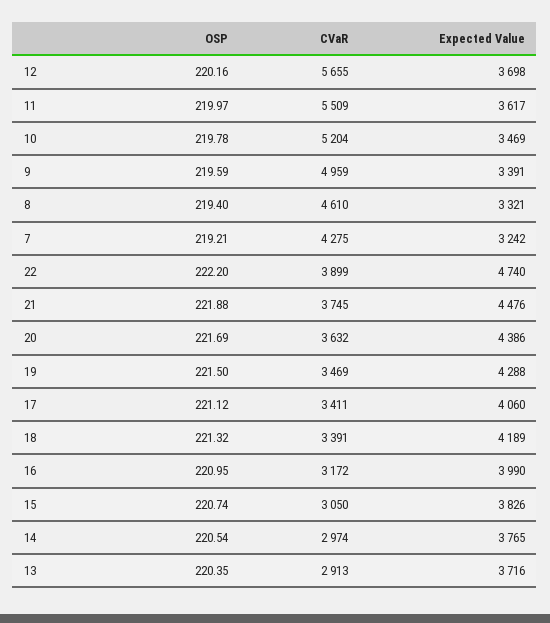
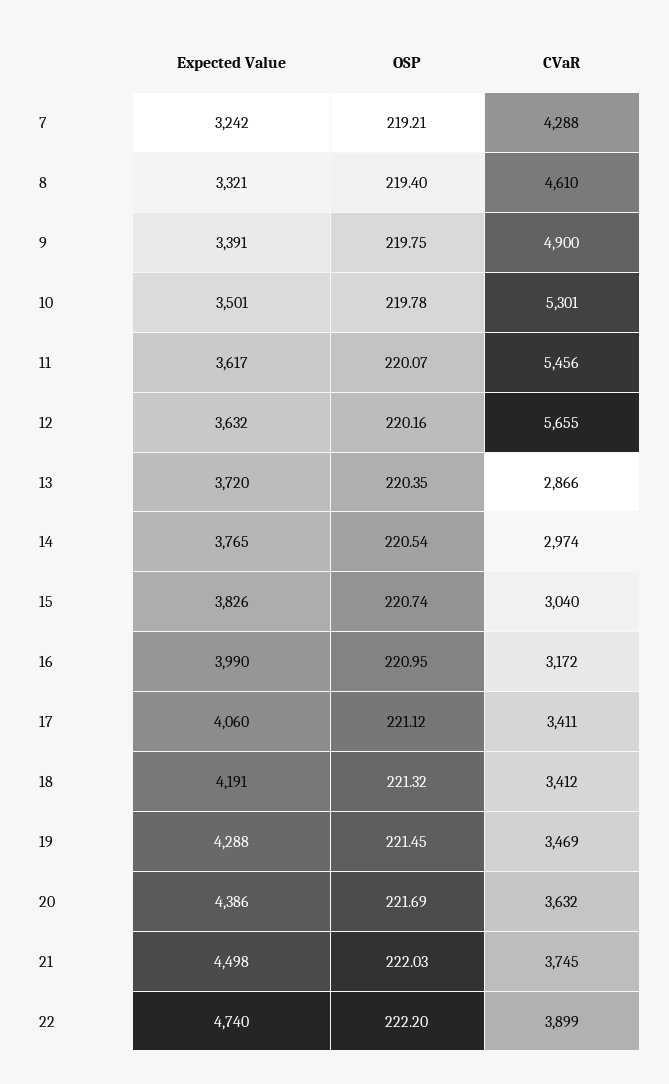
  {
    "OSP": {
      "12": 220.16,
-     "11": 219.97,
+     "11": 220.07,
      "10": 219.78,
-     "9": 219.59,
+     "9": 219.75,
      "8": 219.4,
      "7": 219.21,
      "22": 222.2,
-     "21": 221.88,
+     "21": 222.03,
      "20": 221.69,
-     "19": 221.5,
+     "19": 221.45,
      "17": 221.12,
      "18": 221.32,
      "16": 220.95,
      "15": 220.74,
      "14": 220.54,
      "13": 220.35
    },
    "CVaR": {
      "12": 5655,
-     "11": 5509,
+     "11": 5456,
-     "10": 5204,
+     "10": 5301,
-     "9": 4959,
+     "9": 4900,
      "8": 4610,
-     "7": 4275,
+     "7": 4288,
      "22": 3899,
      "21": 3745,
      "20": 3632,
      "19": 3469,
      "17": 3411,
-     "18": 3391,
+     "18": 3412,
      "16": 3172,
-     "15": 3050,
+     "15": 3040,
      "14": 2974,
-     "13": 2913
+     "13": 2866
    },
    "Expected Value": {
-     "12": 3698,
+     "12": 3632,
      "11": 3617,
-     "10": 3469,
+     "10": 3501,
      "9": 3391,
      "8": 3321,
      "7": 3242,
      "22": 4740,
-     "21": 4476,
+     "21": 4498,
      "20": 4386,
      "19": 4288,
      "17": 4060,
-     "18": 4189,
+     "18": 4191,
      "16": 3990,
      "15": 3826,
      "14": 3765,
-     "13": 3716
+     "13": 3720
    }
  }

